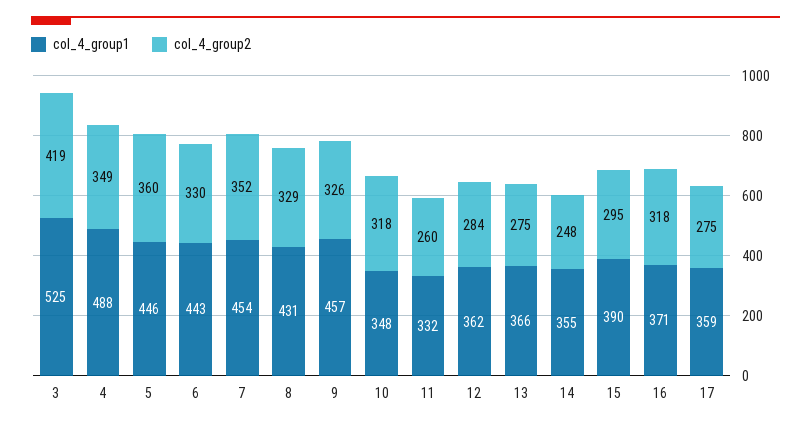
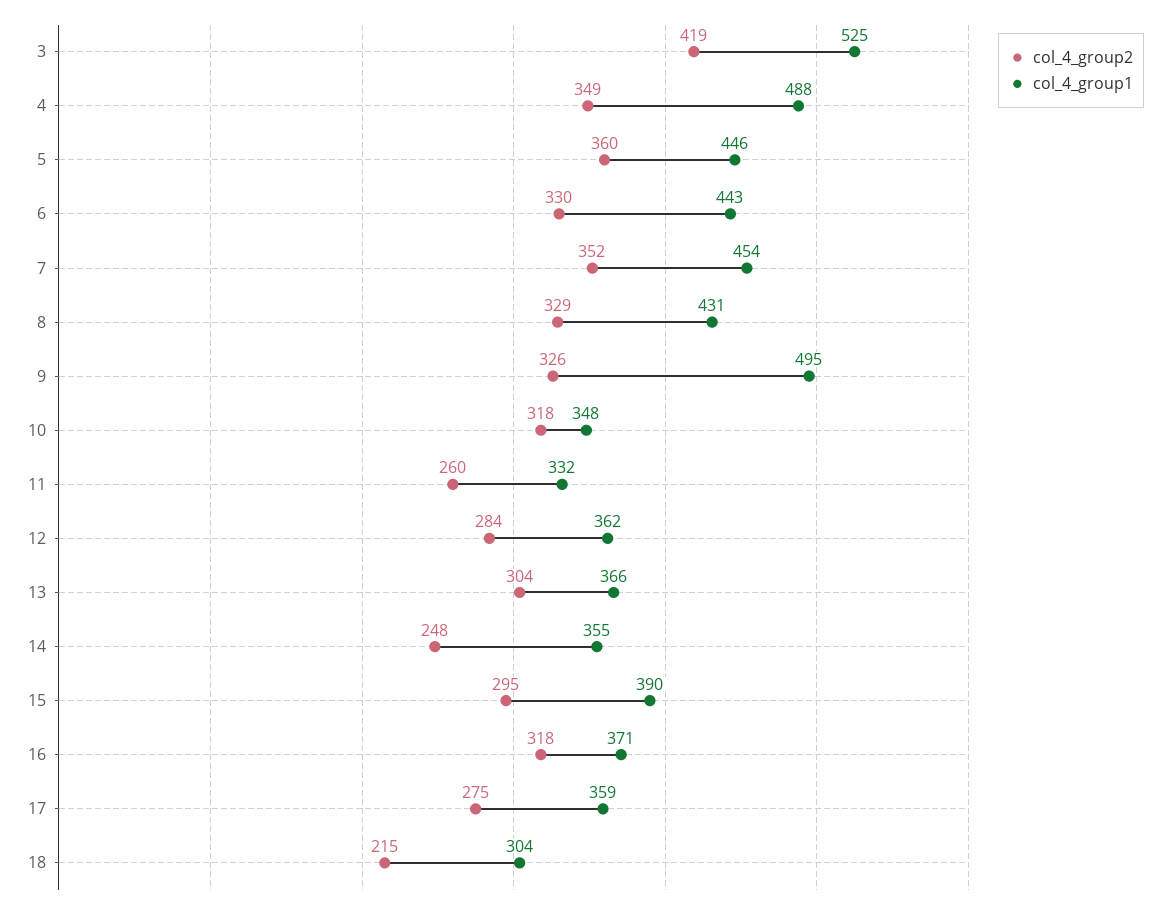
  {
    "col_4_group1": {
      "3": 525,
      "4": 488,
      "5": 446,
      "6": 443,
      "7": 454,
      "8": 431,
-     "9": 457,
+     "9": 495,
      "10": 348,
      "11": 332,
      "12": 362,
      "13": 366,
      "14": 355,
      "15": 390,
      "16": 371,
-     "17": 359
+     "17": 359,
+     "18": 304
    },
    "col_4_group2": {
      "3": 419,
      "4": 349,
      "5": 360,
      "6": 330,
      "7": 352,
      "8": 329,
      "9": 326,
      "10": 318,
      "11": 260,
      "12": 284,
-     "13": 275,
+     "13": 304,
      "14": 248,
      "15": 295,
      "16": 318,
-     "17": 275
+     "17": 275,
+     "18": 215
    }
  }

